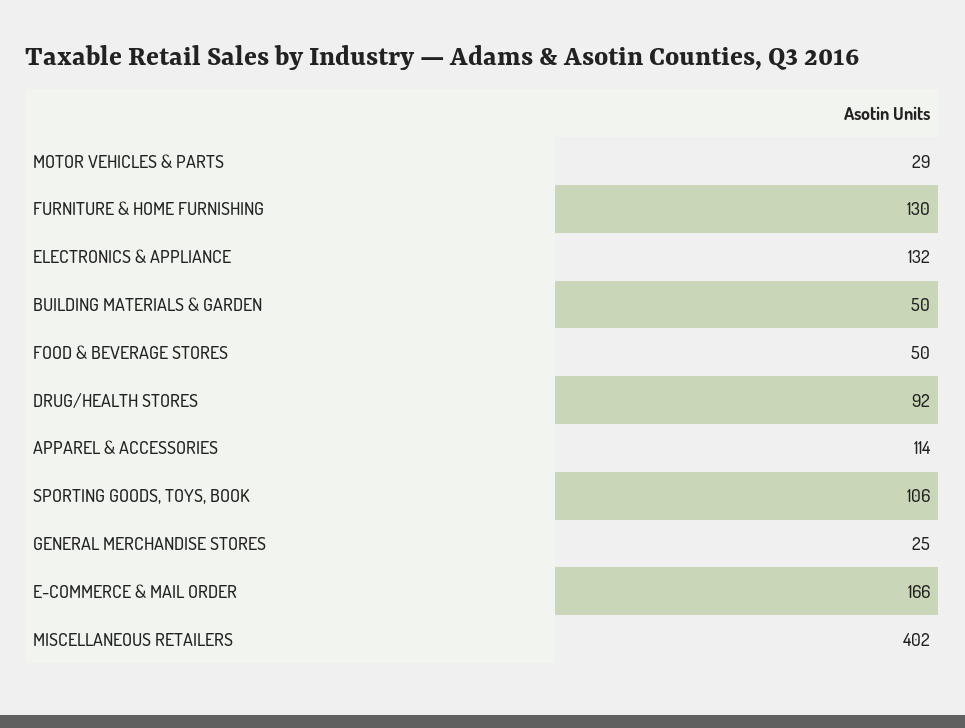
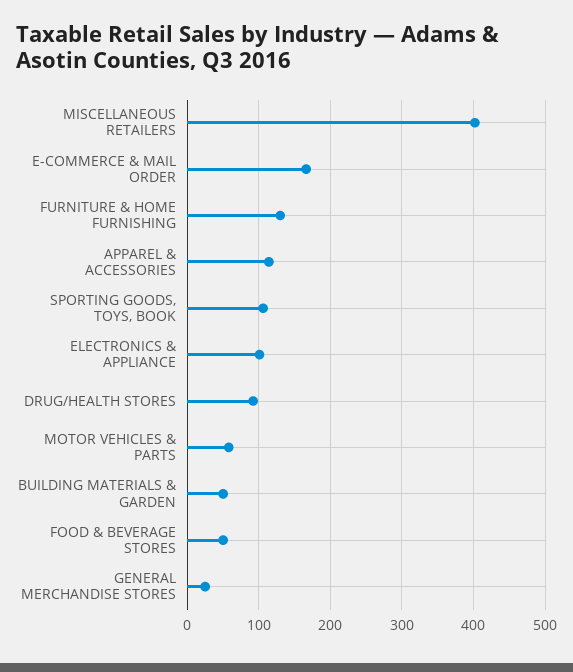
  {
-   "MOTOR VEHICLES & PARTS": 29,
+   "MOTOR VEHICLES & PARTS": 60,
    "FURNITURE & HOME FURNISHING": 130,
-   "ELECTRONICS & APPLIANCE": 132,
+   "ELECTRONICS & APPLIANCE": 100,
    "BUILDING MATERIALS & GARDEN": 50,
    "FOOD & BEVERAGE STORES": 50,
    "DRUG/HEALTH STORES": 92,
    "APPAREL & ACCESSORIES": 114,
    "SPORTING GOODS, TOYS, BOOK": 106,
    "GENERAL MERCHANDISE STORES": 25,
    "E-COMMERCE & MAIL ORDER": 166,
    "MISCELLANEOUS RETAILERS": 402
  }

